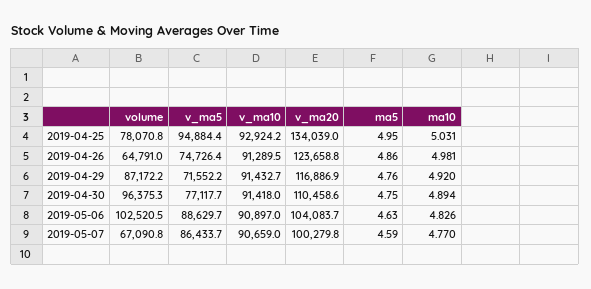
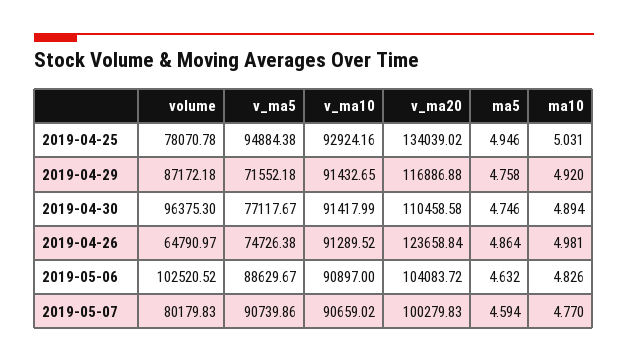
  {
    "volume": {
      "2019-04-25": 78070.78,
      "2019-04-26": 64790.97,
      "2019-04-29": 87172.18,
      "2019-04-30": 96375.3,
      "2019-05-06": 102520.52,
-     "2019-05-07": 67090.8
+     "2019-05-07": 80179.83
    },
    "v_ma5": {
      "2019-04-25": 94884.38,
      "2019-04-26": 74726.38,
      "2019-04-29": 71552.18,
      "2019-04-30": 77117.67,
      "2019-05-06": 88629.67,
-     "2019-05-07": 86433.7
+     "2019-05-07": 90739.86
    },
    "v_ma10": {
      "2019-04-25": 92924.16,
      "2019-04-26": 91289.52,
      "2019-04-29": 91432.65,
      "2019-04-30": 91417.99,
      "2019-05-06": 90897,
      "2019-05-07": 90659.02
    },
    "v_ma20": {
      "2019-04-25": 134039.02,
      "2019-04-26": 123658.84,
      "2019-04-29": 116886.88,
      "2019-04-30": 110458.58,
      "2019-05-06": 104083.72,
      "2019-05-07": 100279.83
    },
    "ma5": {
      "2019-04-25": 4.946,
      "2019-04-26": 4.864,
      "2019-04-29": 4.758,
      "2019-04-30": 4.746,
      "2019-05-06": 4.632,
      "2019-05-07": 4.594
    },
    "ma10": {
      "2019-04-25": 5.031,
      "2019-04-26": 4.981,
      "2019-04-29": 4.92,
      "2019-04-30": 4.894,
      "2019-05-06": 4.826,
      "2019-05-07": 4.77
    }
  }

